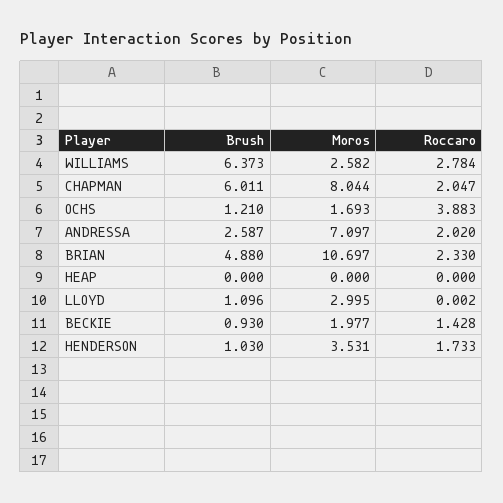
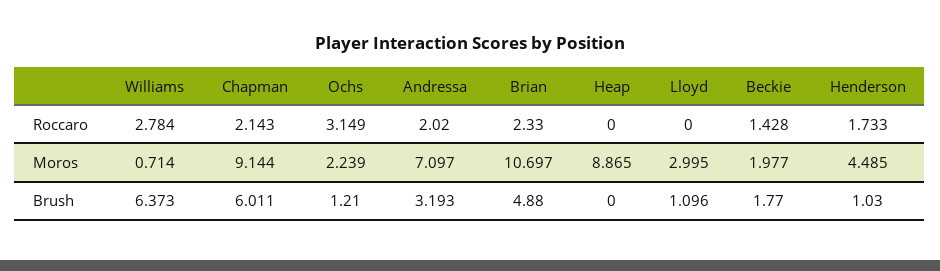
  {
    "Brush": {
      "WILLIAMS": 6.373,
      "CHAPMAN": 6.011,
      "OCHS": 1.21,
-     "ANDRESSA": 2.587,
+     "ANDRESSA": 3.193,
      "BRIAN": 4.88,
      "HEAP": 0,
      "LLOYD": 1.096,
-     "BECKIE": 0.93,
+     "BECKIE": 1.77,
      "HENDERSON": 1.03
    },
    "Moros": {
-     "WILLIAMS": 2.582,
+     "WILLIAMS": 0.714,
-     "CHAPMAN": 8.044,
+     "CHAPMAN": 9.144,
-     "OCHS": 1.693,
+     "OCHS": 2.239,
      "ANDRESSA": 7.097,
      "BRIAN": 10.697,
-     "HEAP": 0,
+     "HEAP": 8.865,
      "LLOYD": 2.995,
      "BECKIE": 1.977,
-     "HENDERSON": 3.531
+     "HENDERSON": 4.485
    },
    "Roccaro": {
      "WILLIAMS": 2.784,
-     "CHAPMAN": 2.047,
+     "CHAPMAN": 2.143,
-     "OCHS": 3.883,
+     "OCHS": 3.149,
      "ANDRESSA": 2.02,
      "BRIAN": 2.33,
      "HEAP": 0,
-     "LLOYD": 0.002,
+     "LLOYD": 0,
      "BECKIE": 1.428,
      "HENDERSON": 1.733
    }
  }

